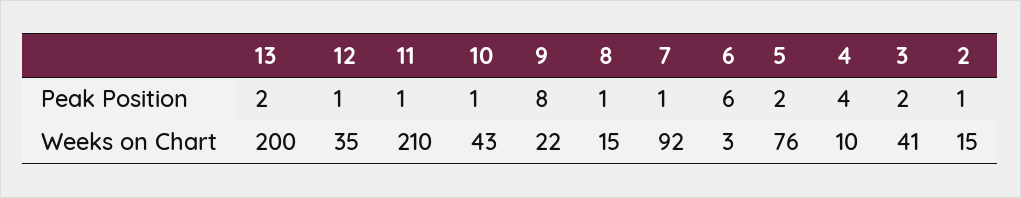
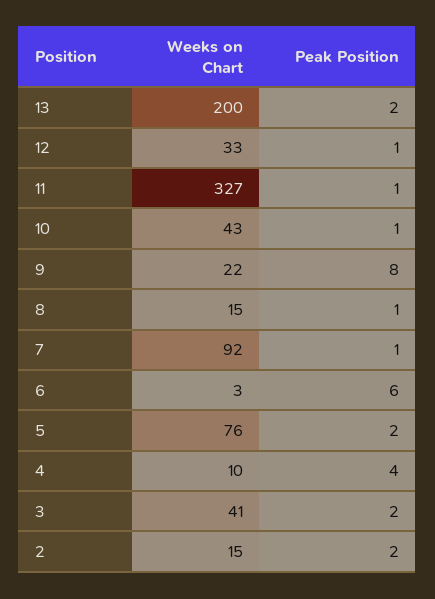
  {
    "13": {
      "Peak Position": 2,
      "Weeks on Chart": 200
    },
    "12": {
      "Peak Position": 1,
-     "Weeks on Chart": 35
+     "Weeks on Chart": 33
    },
    "11": {
      "Peak Position": 1,
-     "Weeks on Chart": 210
+     "Weeks on Chart": 327
    },
    "10": {
      "Peak Position": 1,
      "Weeks on Chart": 43
    },
    "9": {
      "Peak Position": 8,
      "Weeks on Chart": 22
    },
    "8": {
      "Peak Position": 1,
      "Weeks on Chart": 15
    },
    "7": {
      "Peak Position": 1,
      "Weeks on Chart": 92
    },
    "6": {
      "Peak Position": 6,
      "Weeks on Chart": 3
    },
    "5": {
      "Peak Position": 2,
      "Weeks on Chart": 76
    },
    "4": {
      "Peak Position": 4,
      "Weeks on Chart": 10
    },
    "3": {
      "Peak Position": 2,
      "Weeks on Chart": 41
    },
    "2": {
-     "Peak Position": 1,
+     "Peak Position": 2,
      "Weeks on Chart": 15
    }
  }

